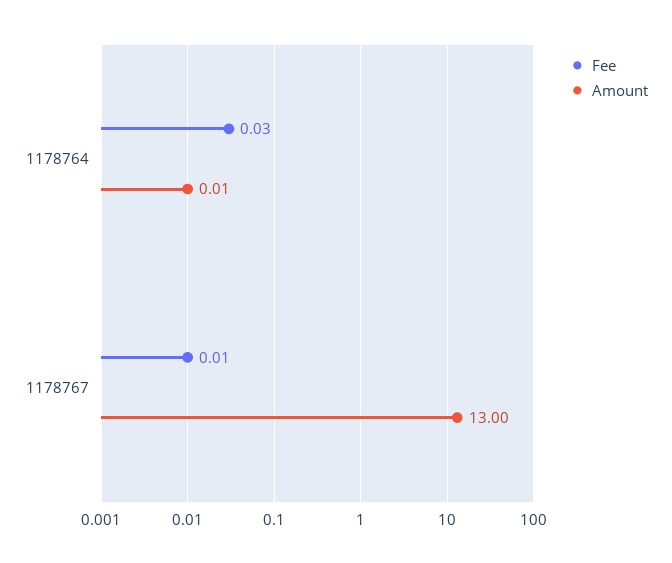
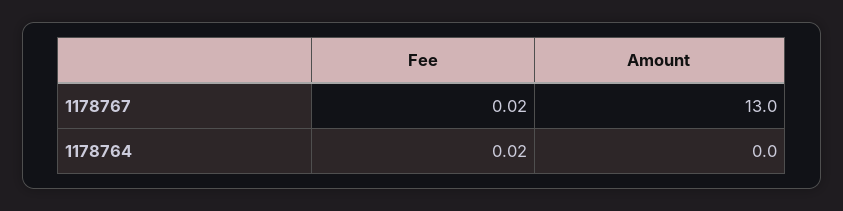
  {
    "Fee": {
-     "1178764": 0.03,
+     "1178764": 0.02,
-     "1178767": 0.01
+     "1178767": 0.02
    },
    "Amount": {
      "1178764": 0.01,
      "1178767": 13
    }
  }

